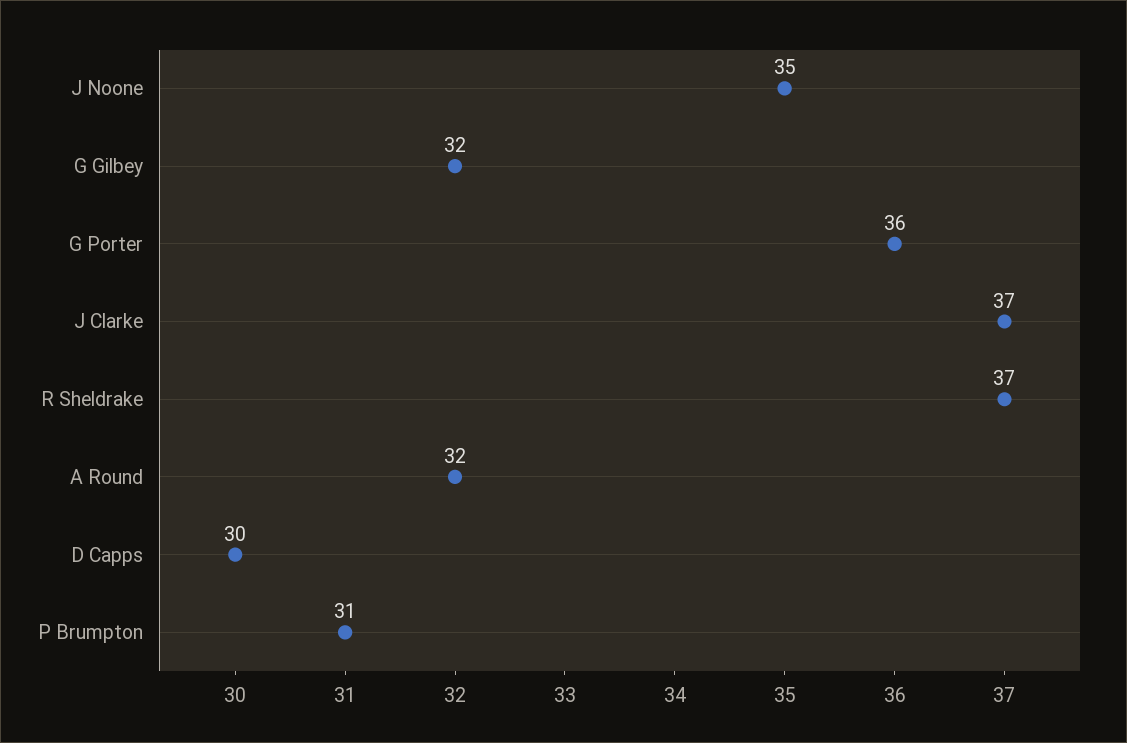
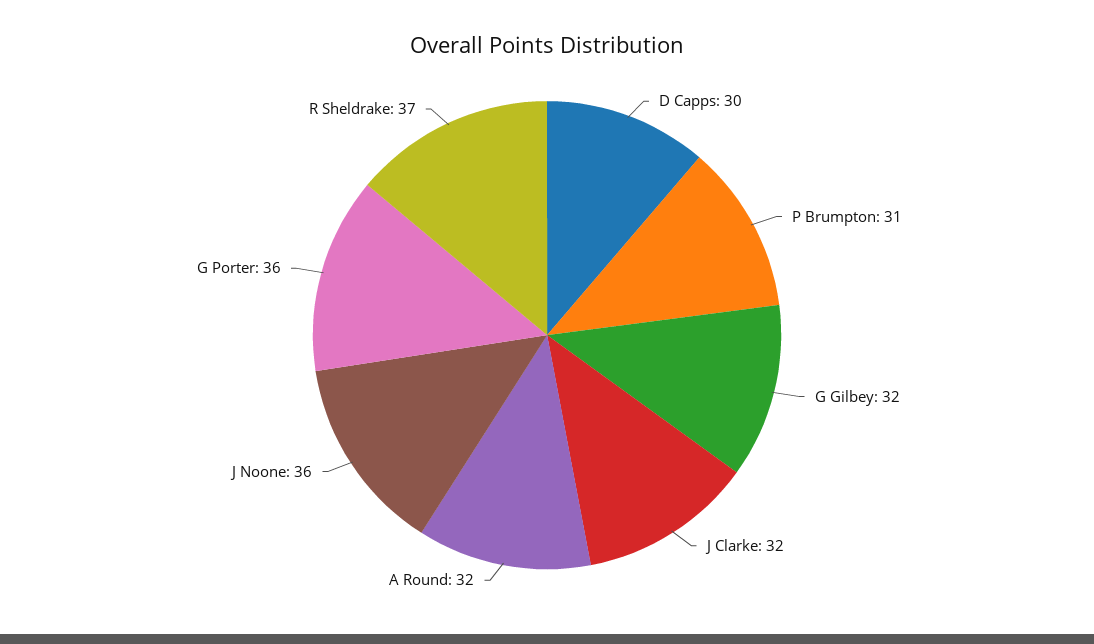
  {
-   "J Noone": 35,
+   "J Noone": 36,
    "G Gilbey": 32,
    "G Porter": 36,
-   "J Clarke": 37,
+   "J Clarke": 32,
    "R Sheldrake": 37,
    "A Round": 32,
    "D Capps": 30,
    "P Brumpton": 31
  }

